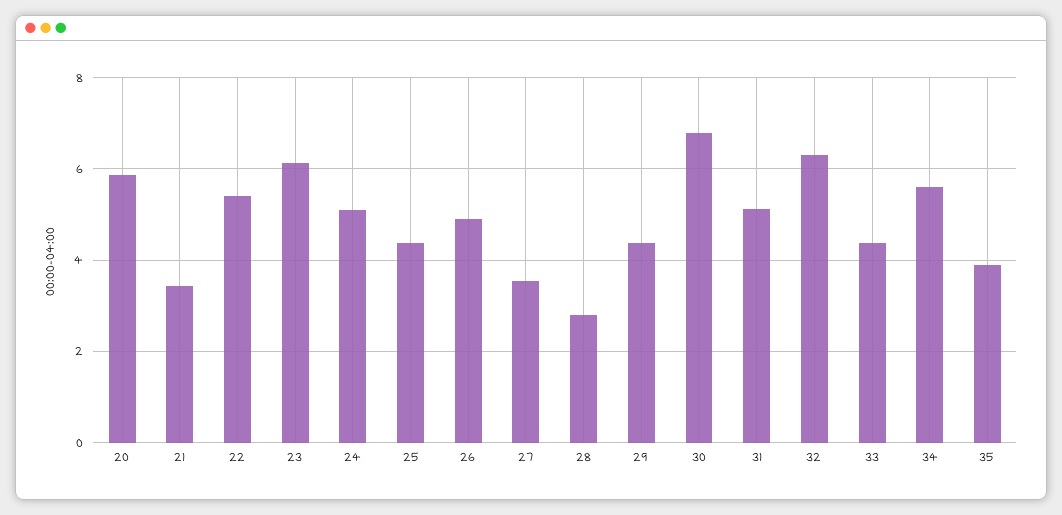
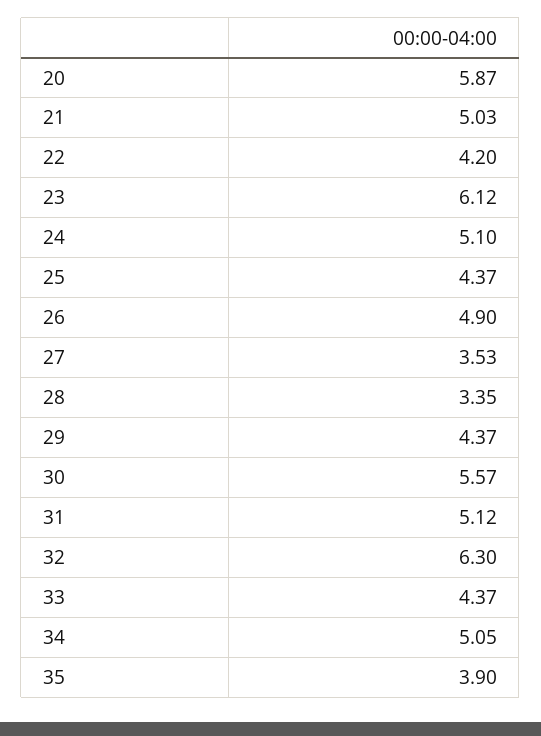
  {
    "20": 5.87,
-   "21": 3.4,
+   "21": 5.03,
-   "22": 5.4,
+   "22": 4.2,
    "23": 6.12,
    "24": 5.1,
    "25": 4.37,
    "26": 4.9,
    "27": 3.53,
-   "28": 2.8,
+   "28": 3.35,
    "29": 4.37,
-   "30": 6.8,
+   "30": 5.57,
    "31": 5.12,
    "32": 6.3,
    "33": 4.37,
-   "34": 5.6,
+   "34": 5.05,
    "35": 3.9
  }

